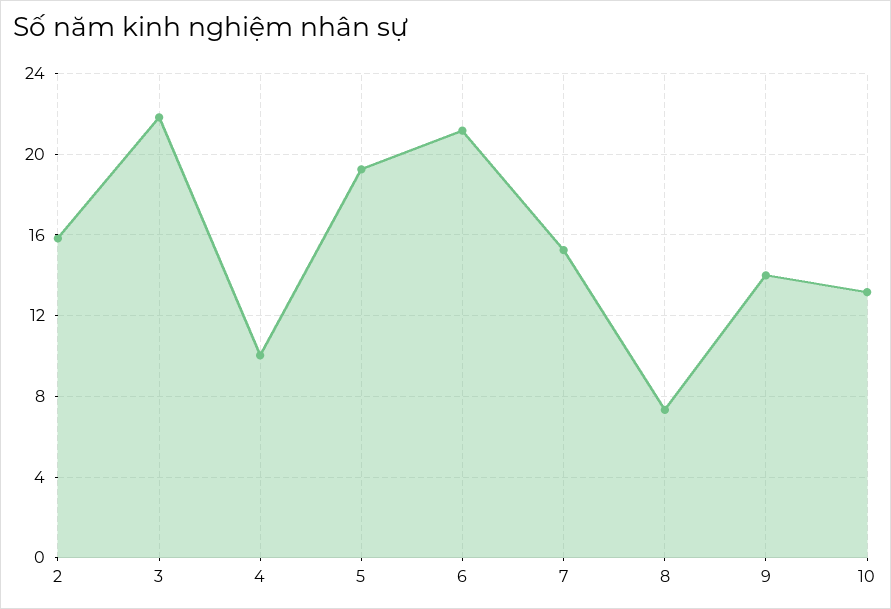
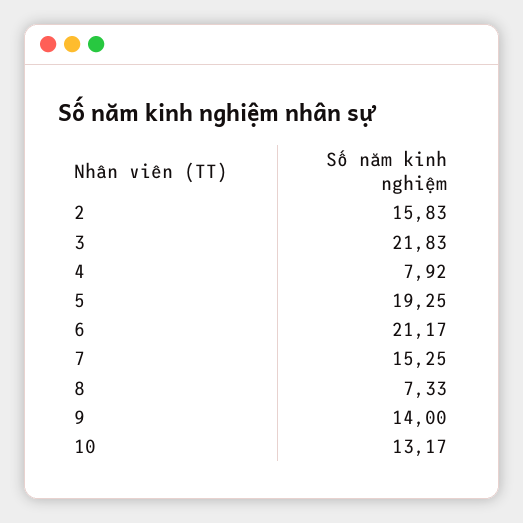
  {
    "2": 15.83,
    "3": 21.83,
-   "4": 10,
+   "4": 7.92,
    "5": 19.25,
    "6": 21.17,
    "7": 15.25,
    "8": 7.33,
    "9": 14,
    "10": 13.17
  }

